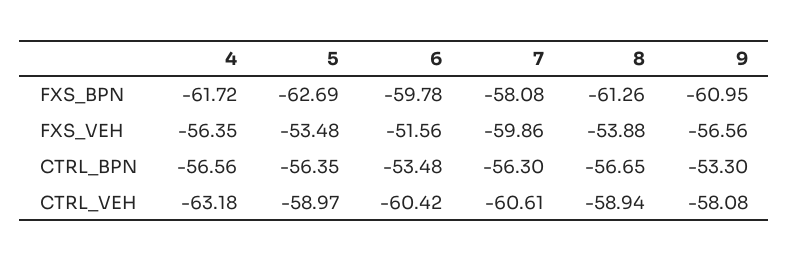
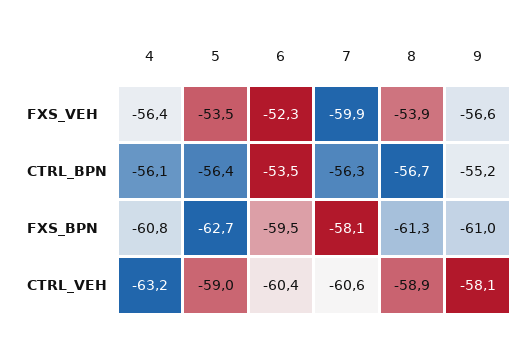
  {
    "4": {
-     "FXS_BPN": -61.72,
+     "FXS_BPN": -60.8,
      "FXS_VEH": -56.35,
-     "CTRL_BPN": -56.56,
+     "CTRL_BPN": -56.1,
      "CTRL_VEH": -63.18
    },
    "5": {
      "FXS_BPN": -62.69,
      "FXS_VEH": -53.48,
      "CTRL_BPN": -56.35,
      "CTRL_VEH": -58.97
    },
    "6": {
-     "FXS_BPN": -59.78,
+     "FXS_BPN": -59.5,
-     "FXS_VEH": -51.56,
+     "FXS_VEH": -52.3,
      "CTRL_BPN": -53.48,
      "CTRL_VEH": -60.42
    },
    "7": {
      "FXS_BPN": -58.08,
      "FXS_VEH": -59.86,
      "CTRL_BPN": -56.3,
      "CTRL_VEH": -60.61
    },
    "8": {
      "FXS_BPN": -61.26,
      "FXS_VEH": -53.88,
      "CTRL_BPN": -56.65,
      "CTRL_VEH": -58.94
    },
    "9": {
      "FXS_BPN": -60.95,
      "FXS_VEH": -56.56,
-     "CTRL_BPN": -53.3,
+     "CTRL_BPN": -55.2,
      "CTRL_VEH": -58.08
    }
  }

